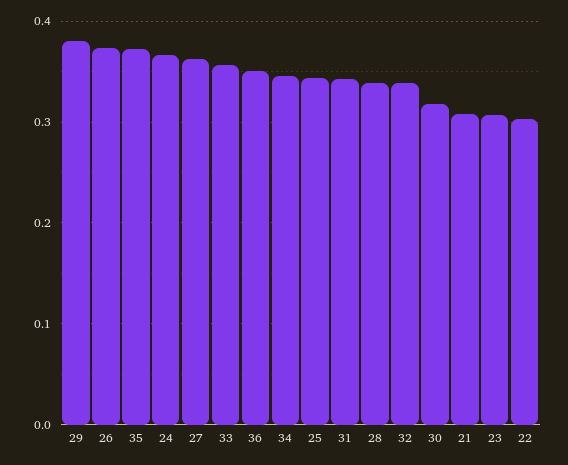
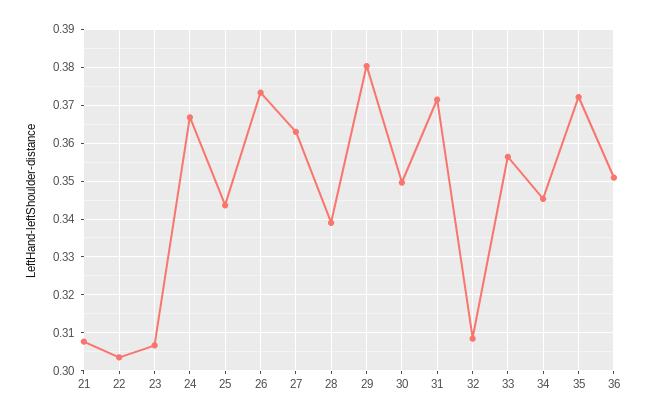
  {
    "29": 0.38,
    "26": 0.374,
    "35": 0.372,
    "24": 0.366,
    "27": 0.364,
    "33": 0.356,
    "36": 0.35,
    "34": 0.346,
    "25": 0.344,
-   "31": 0.34,
+   "31": 0.372,
    "28": 0.34,
-   "32": 0.34,
+   "32": 0.308,
-   "30": 0.32,
+   "30": 0.35,
    "21": 0.308,
    "23": 0.306,
    "22": 0.304
  }

